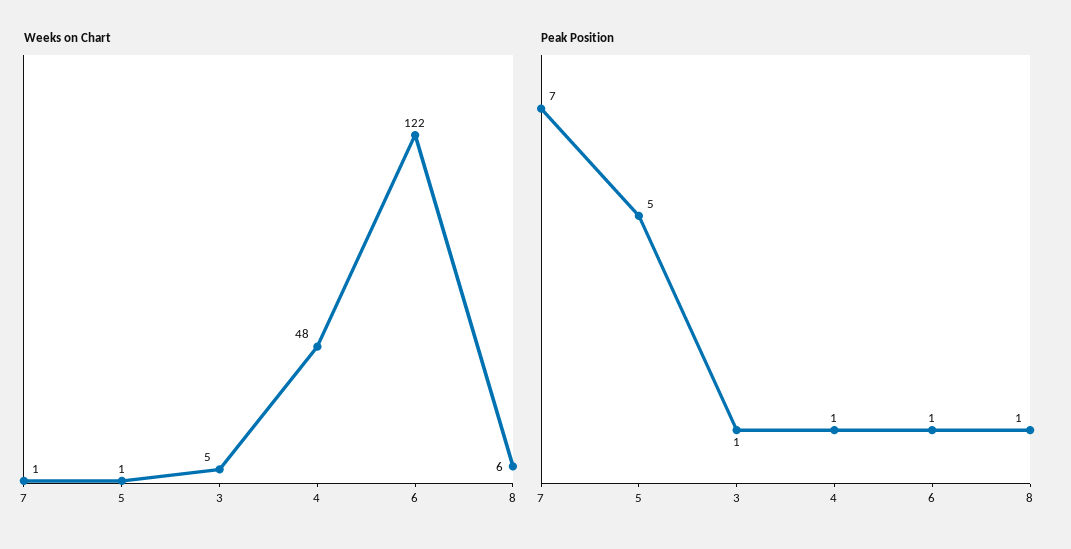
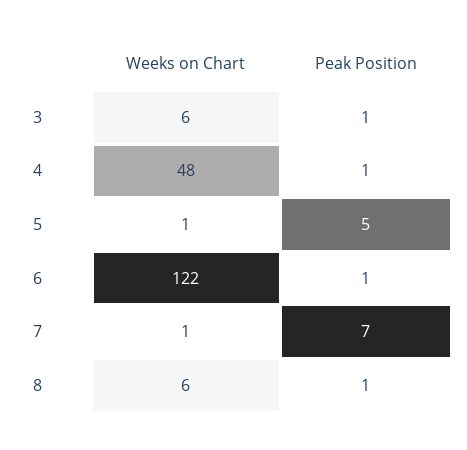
  {
    "Weeks on Chart": {
      "7": 1,
      "5": 1,
-     "3": 5,
+     "3": 6,
      "4": 48,
      "6": 122,
      "8": 6
    },
    "Peak Position": {
      "7": 7,
      "5": 5,
      "3": 1,
      "4": 1,
      "6": 1,
      "8": 1
    }
  }

